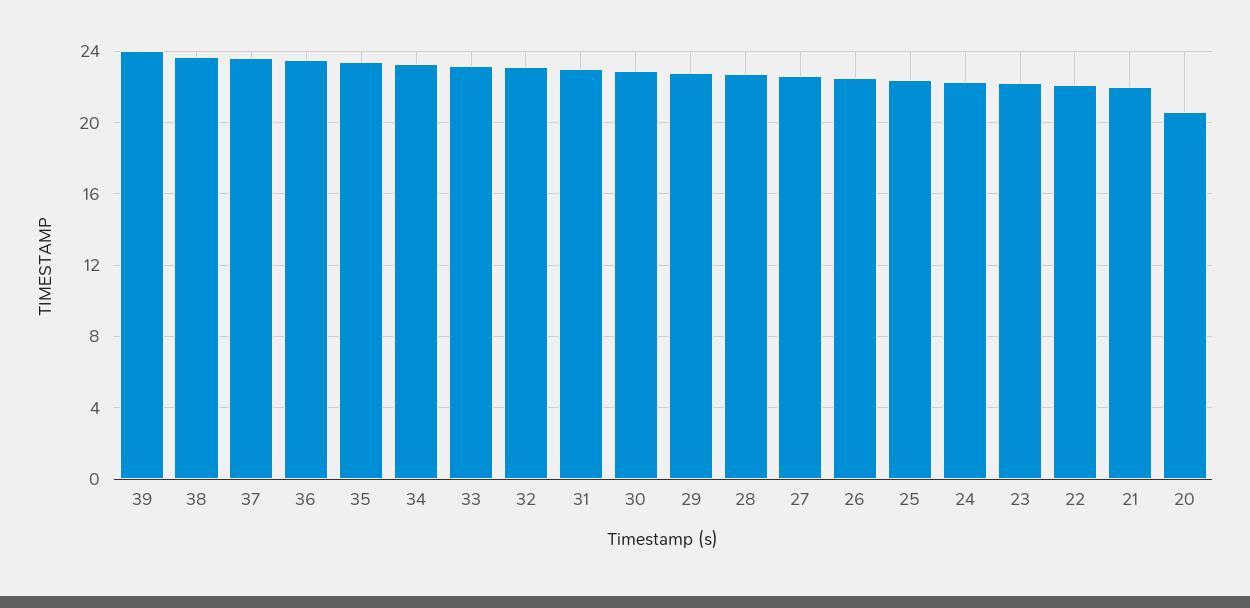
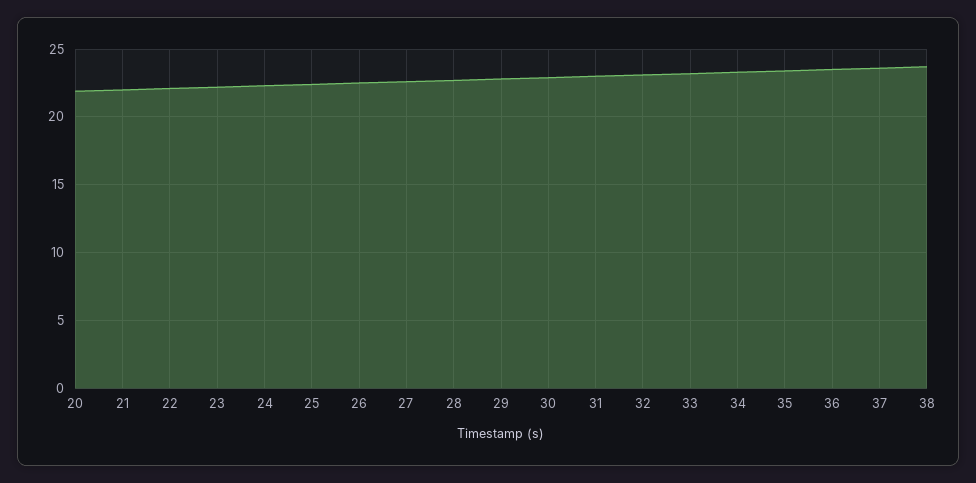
  {
-   "39": 24,
    "38": 23.5,
    "37": 23.5,
    "36": 23.5,
    "35": 23.5,
    "34": 23.5,
    "33": 23,
    "32": 23,
    "31": 23,
    "30": 23,
    "29": 23,
    "28": 22.5,
    "27": 22.5,
    "26": 22.5,
    "25": 22.5,
    "24": 22.5,
    "23": 22,
    "22": 22,
    "21": 22,
-   "20": 20.5
+   "20": 22
  }

